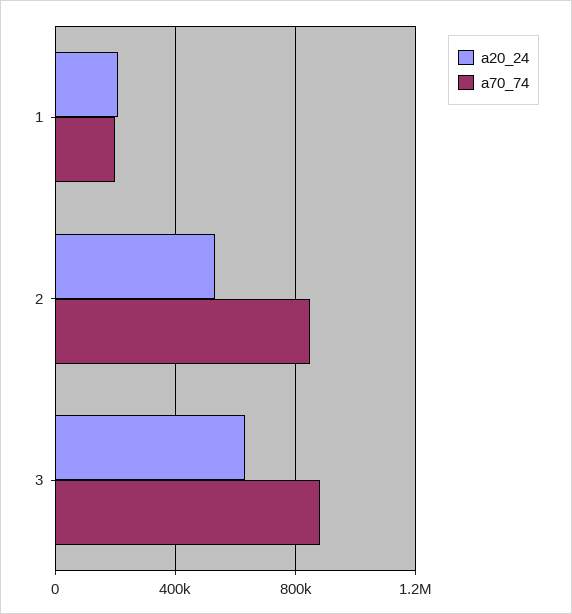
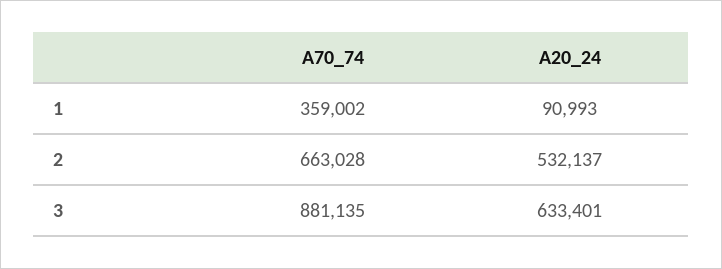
  {
    "a20_24": {
-     "1": 200000,
+     "1": 90993,
      "2": 532137,
      "3": 633401
    },
    "a70_74": {
-     "1": 200000,
+     "1": 359002,
-     "2": 850000,
+     "2": 663028,
      "3": 881135
    }
  }

